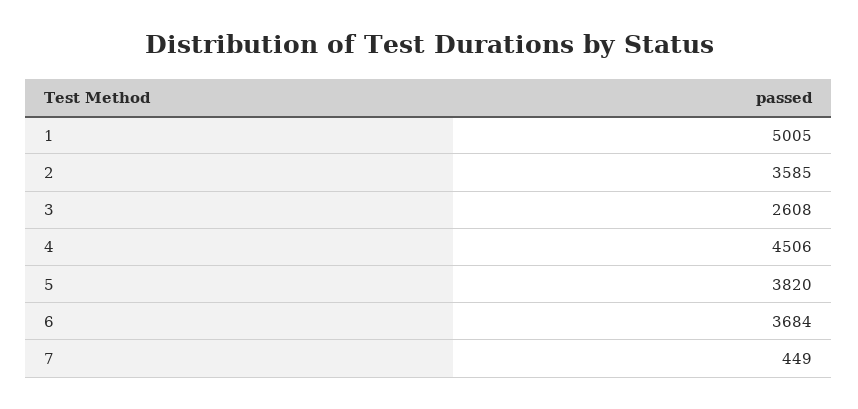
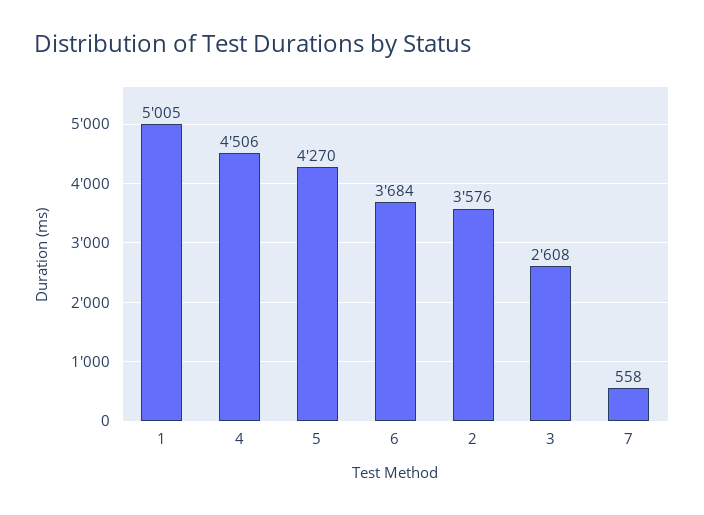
  {
    "1": 5005,
-   "2": 3585,
+   "2": 3576,
    "3": 2608,
    "4": 4506,
-   "5": 3820,
+   "5": 4270,
    "6": 3684,
-   "7": 449
+   "7": 558
  }

